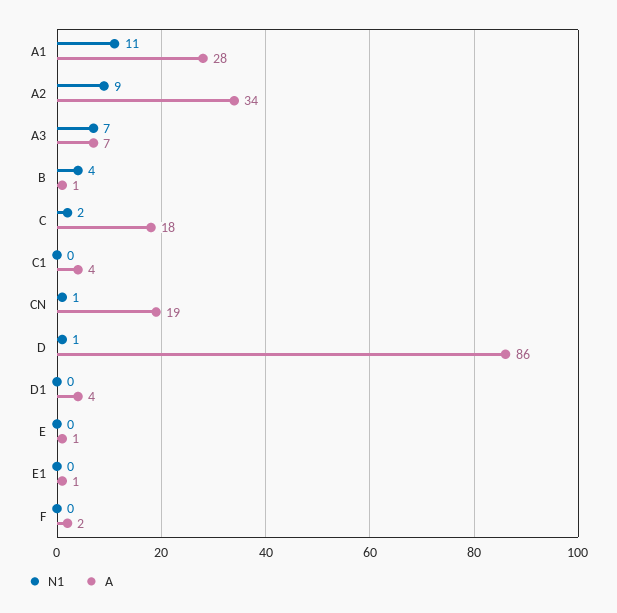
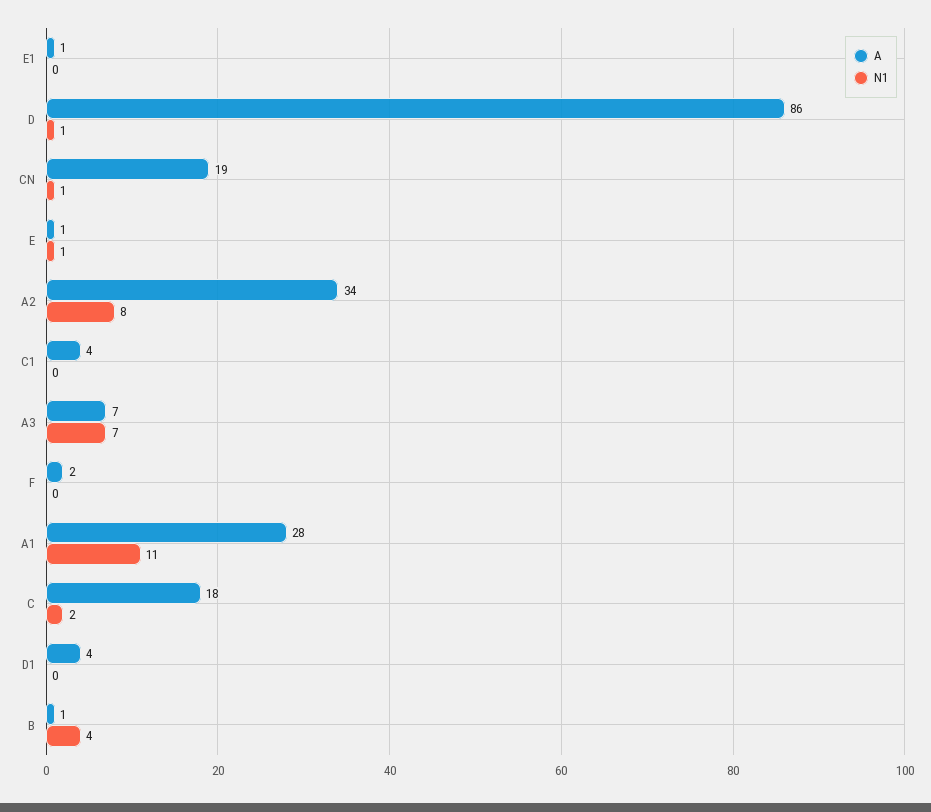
  {
    "N1": {
      "A1": 11,
-     "A2": 9,
+     "A2": 8,
      "A3": 7,
      "B": 4,
      "C": 2,
      "C1": 0,
      "CN": 1,
      "D": 1,
      "D1": 0,
-     "E": 0,
+     "E": 1,
      "E1": 0,
      "F": 0
    },
    "A": {
      "A1": 28,
      "A2": 34,
      "A3": 7,
      "B": 1,
      "C": 18,
      "C1": 4,
      "CN": 19,
      "D": 86,
      "D1": 4,
      "E": 1,
      "E1": 1,
      "F": 2
    }
  }

